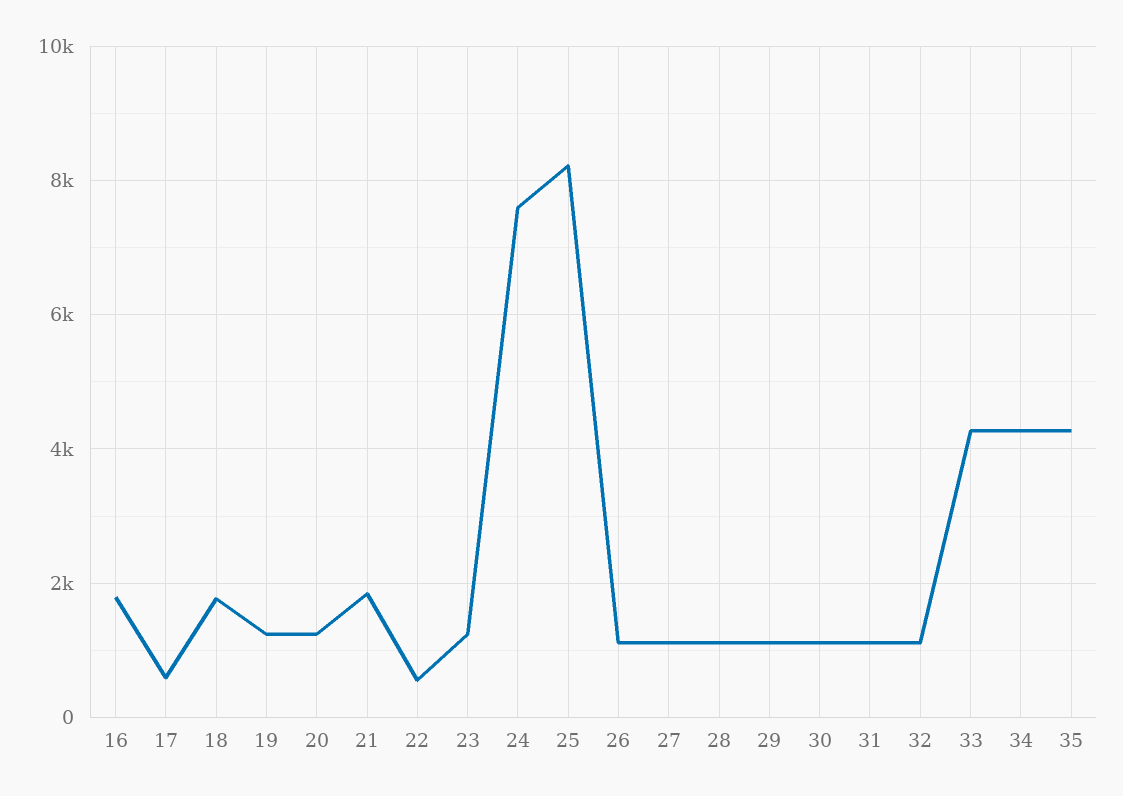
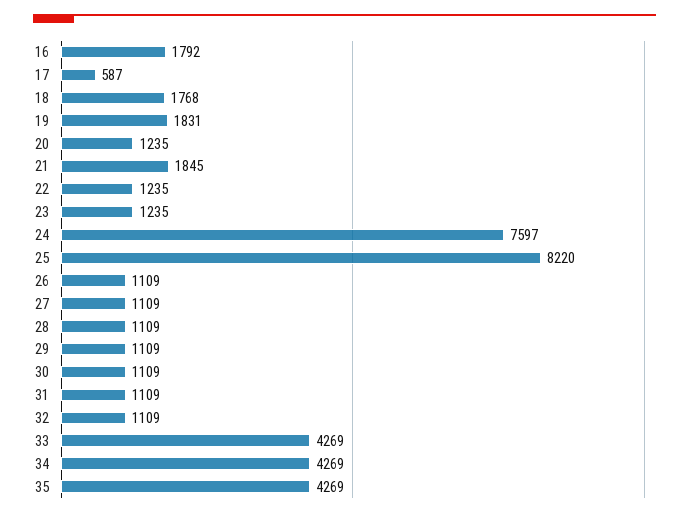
  {
    "16": 1792,
    "17": 587,
    "18": 1768,
-   "19": 1200,
+   "19": 1831,
    "20": 1235,
    "21": 1845,
-   "22": 600,
+   "22": 1235,
    "23": 1235,
    "24": 7597,
    "25": 8220,
    "26": 1109,
    "27": 1109,
    "28": 1109,
    "29": 1109,
    "30": 1109,
    "31": 1109,
    "32": 1109,
    "33": 4269,
    "34": 4269,
    "35": 4269
  }

